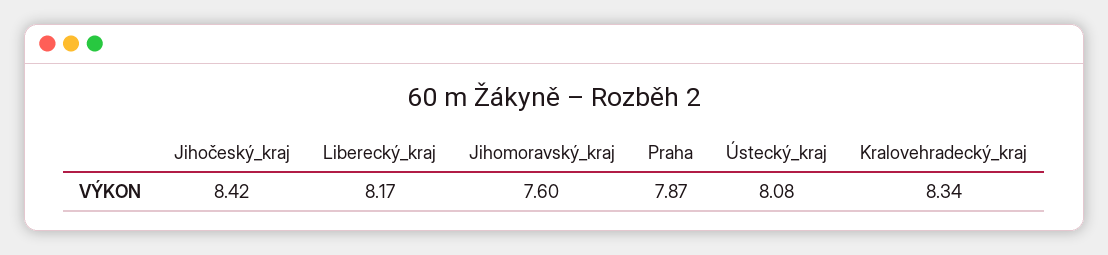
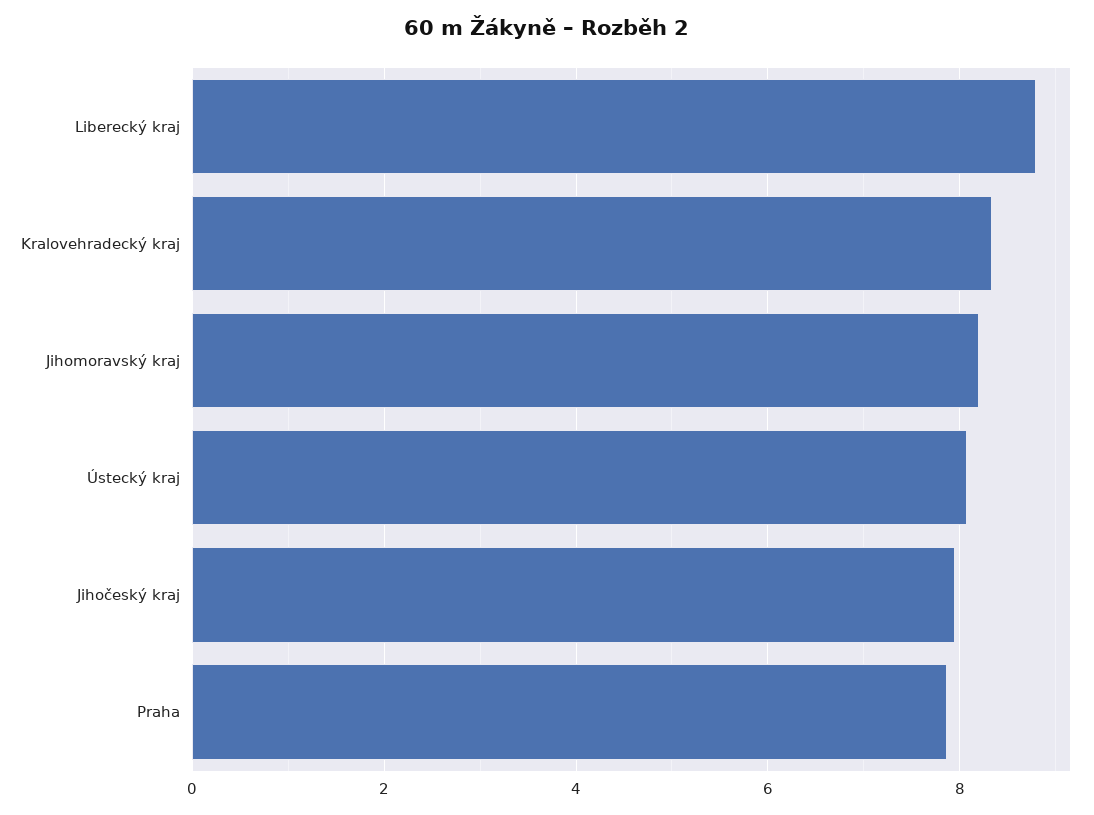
  {
-   "Jihočeský_kraj": 8.42,
+   "Jihočeský_kraj": 8,
-   "Liberecký_kraj": 8.17,
+   "Liberecký_kraj": 8.8,
-   "Jihomoravský_kraj": 7.6,
+   "Jihomoravský_kraj": 8.2,
    "Praha": 7.87,
    "Ústecký_kraj": 8.08,
    "Kralovehradecký_kraj": 8.34
  }

